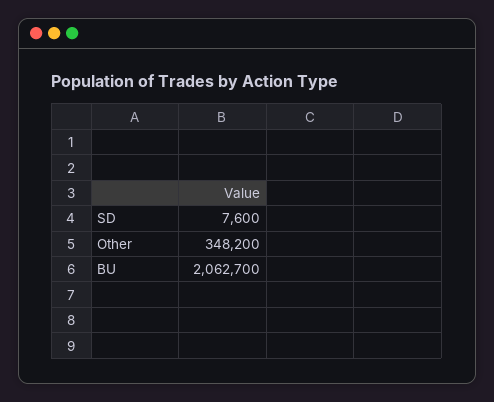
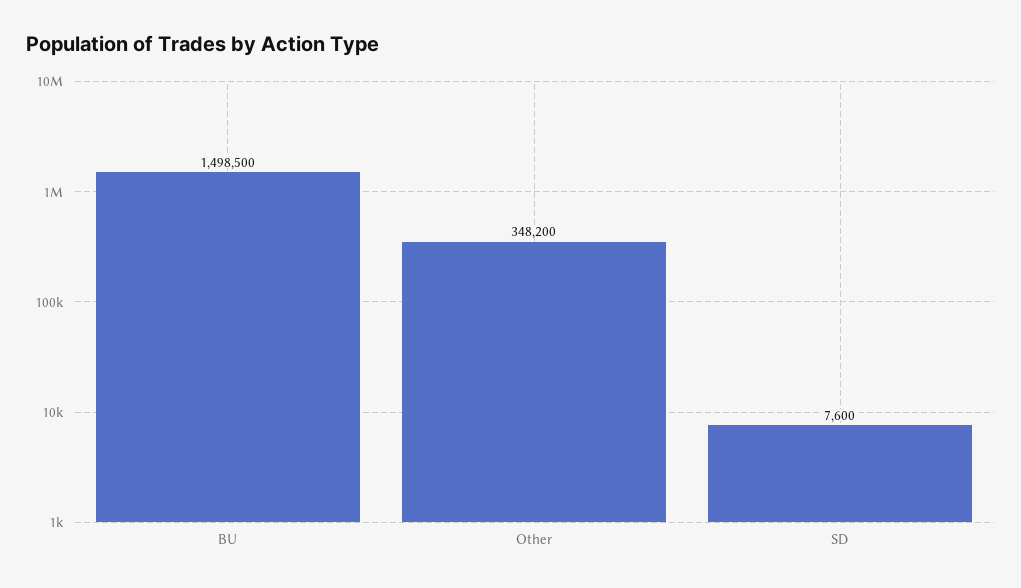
  {
    "SD": 7600,
    "Other": 348200,
-   "BU": 2062700
+   "BU": 1498500
  }

